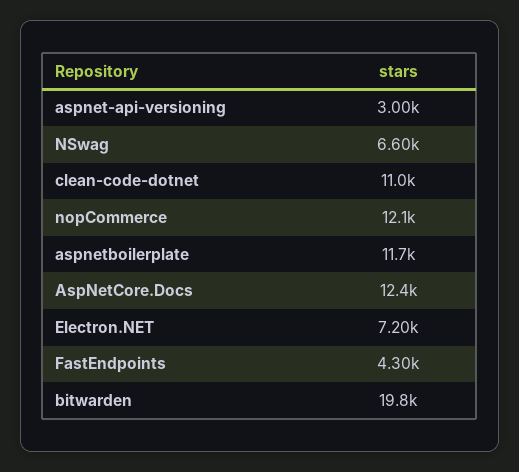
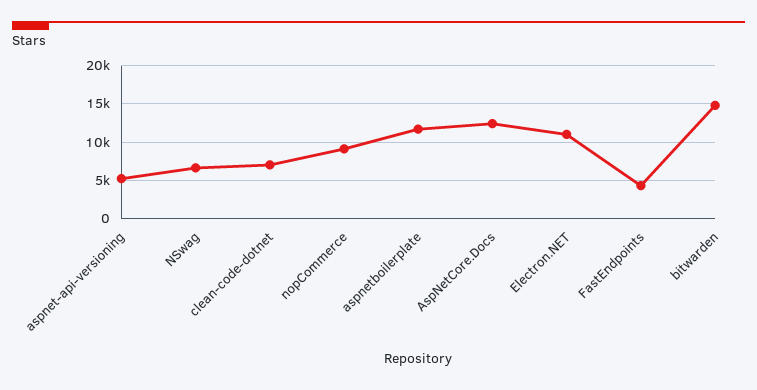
  {
-   "aspnet-api-versioning": 3000,
+   "aspnet-api-versioning": 5000,
    "NSwag": 6600,
-   "clean-code-dotnet": 11000,
+   "clean-code-dotnet": 7000,
-   "nopCommerce": 12100,
+   "nopCommerce": 9000,
    "aspnetboilerplate": 11700,
    "AspNetCore.Docs": 12400,
-   "Electron.NET": 7200,
+   "Electron.NET": 11000,
    "FastEndpoints": 4300,
-   "bitwarden": 19800
+   "bitwarden": 15000
  }

